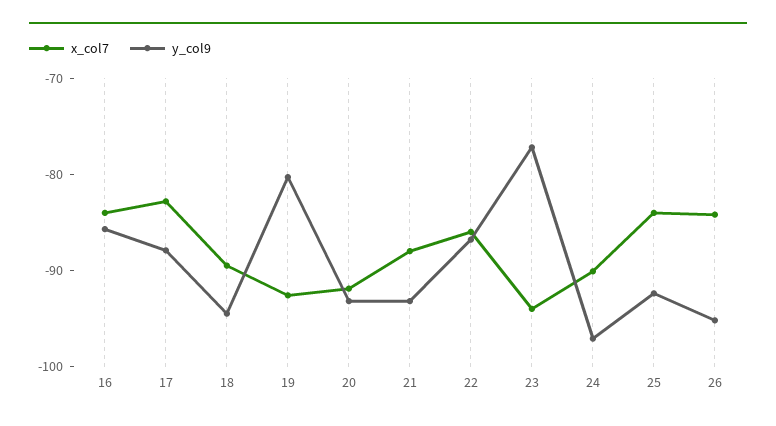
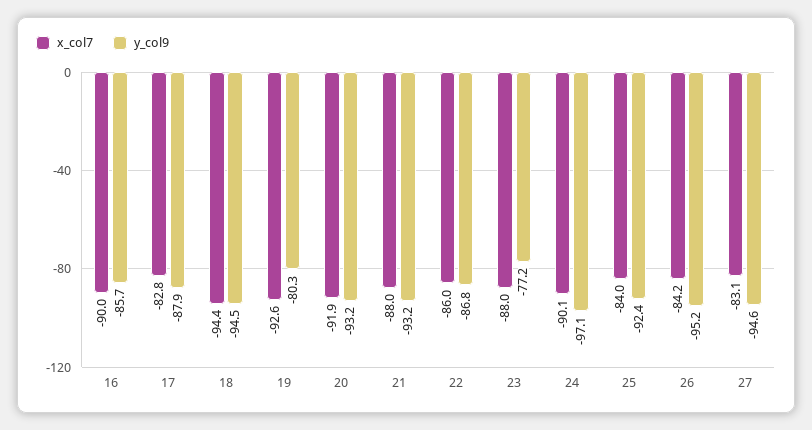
  {
    "x_col7": {
-     "16": -84,
+     "16": -90,
      "17": -82.8,
-     "18": -90,
+     "18": -94.4,
      "19": -92.6,
      "20": -91.9,
      "21": -88,
      "22": -86,
-     "23": -94,
+     "23": -88,
      "24": -90.1,
      "25": -84,
-     "26": -84.2
+     "26": -84.2,
+     "27": -83.1
    },
    "y_col9": {
      "16": -85.7,
      "17": -87.9,
      "18": -94.5,
      "19": -80.3,
      "20": -93.2,
      "21": -93.2,
      "22": -86.8,
      "23": -77.2,
      "24": -97.1,
      "25": -92.4,
-     "26": -95.2
+     "26": -95.2,
+     "27": -94.6
    }
  }

